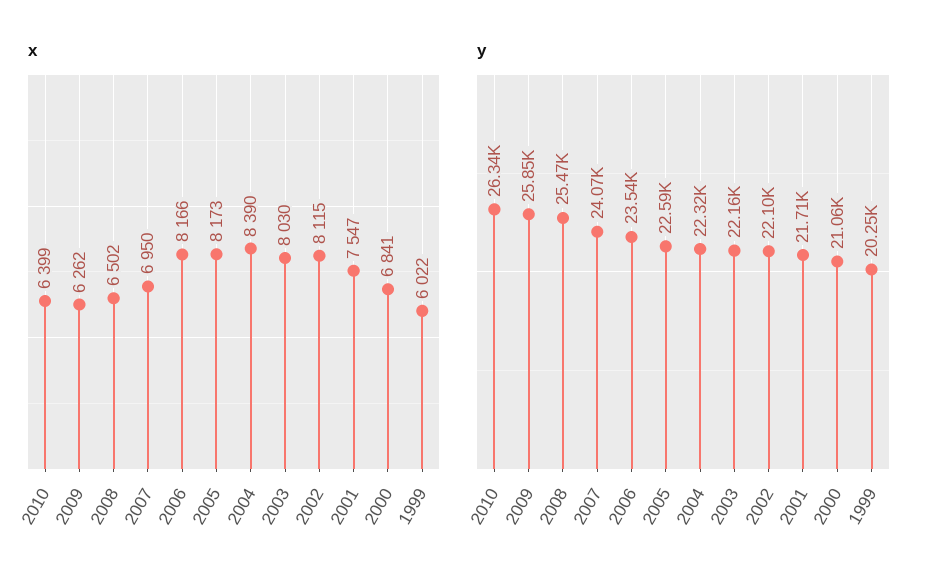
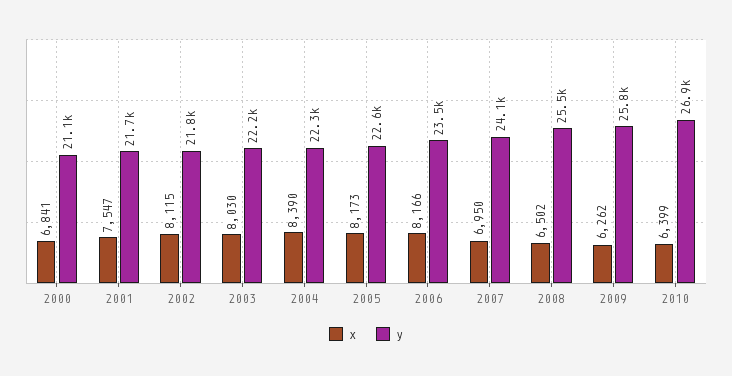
  {
    "x": {
      "2010": 6399,
      "2009": 6262,
      "2008": 6502,
      "2007": 6950,
      "2006": 8166,
      "2005": 8173,
      "2004": 8390,
      "2003": 8030,
      "2002": 8115,
      "2001": 7547,
-     "2000": 6841,
+     "2000": 6841
-     "1999": 6022
    },
    "y": {
-     "2010": 26340,
+     "2010": 26900,
      "2009": 25850,
      "2008": 25470,
      "2007": 24070,
      "2006": 23540,
      "2005": 22590,
      "2004": 22320,
      "2003": 22160,
-     "2002": 22100,
+     "2002": 21800,
      "2001": 21710,
-     "2000": 21060,
+     "2000": 21060
-     "1999": 20250
    }
  }

